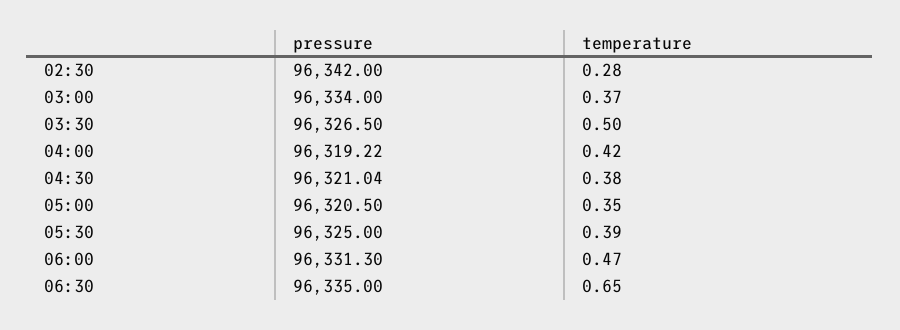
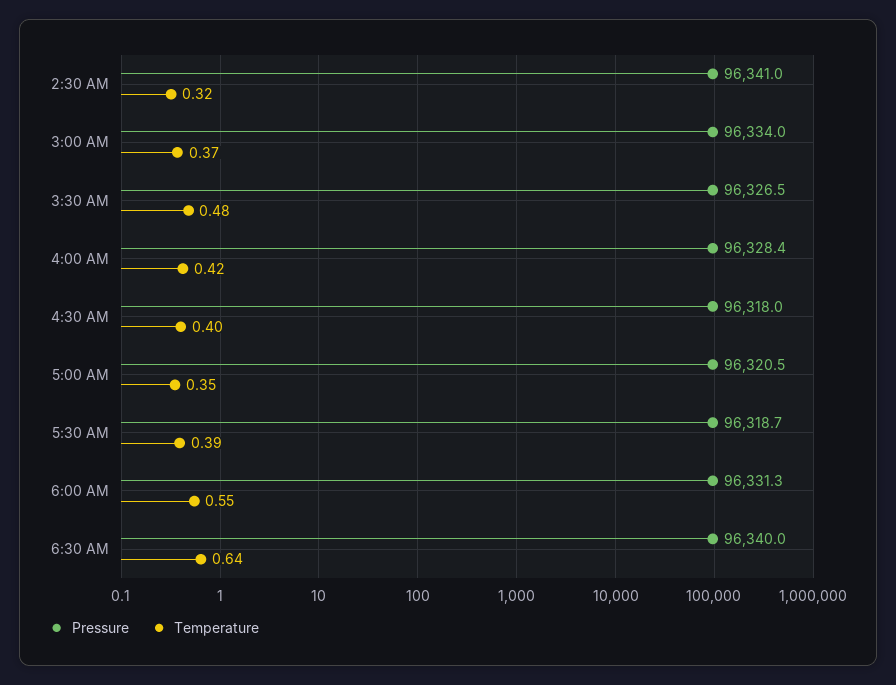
  {
    "pressure": {
-     "02:30": 96342,
+     "02:30": 96341,
      "03:00": 96334,
      "03:30": 96326.5,
-     "04:00": 96319.22,
+     "04:00": 96328.4,
-     "04:30": 96321.04,
+     "04:30": 96318,
      "05:00": 96320.5,
-     "05:30": 96325,
+     "05:30": 96318.7,
      "06:00": 96331.3,
-     "06:30": 96335
+     "06:30": 96340
    },
    "temperature": {
-     "02:30": 0.28,
+     "02:30": 0.32,
      "03:00": 0.37,
-     "03:30": 0.5,
+     "03:30": 0.48,
      "04:00": 0.42,
-     "04:30": 0.38,
+     "04:30": 0.4,
      "05:00": 0.35,
      "05:30": 0.39,
-     "06:00": 0.47,
+     "06:00": 0.55,
-     "06:30": 0.65
+     "06:30": 0.64
    }
  }

